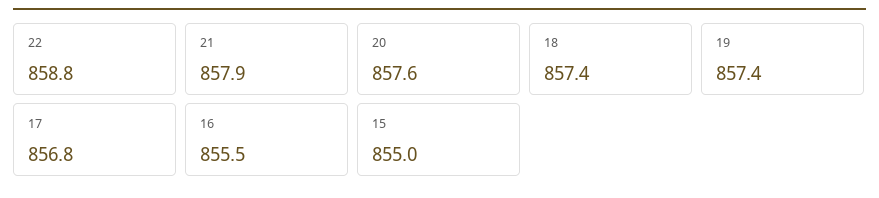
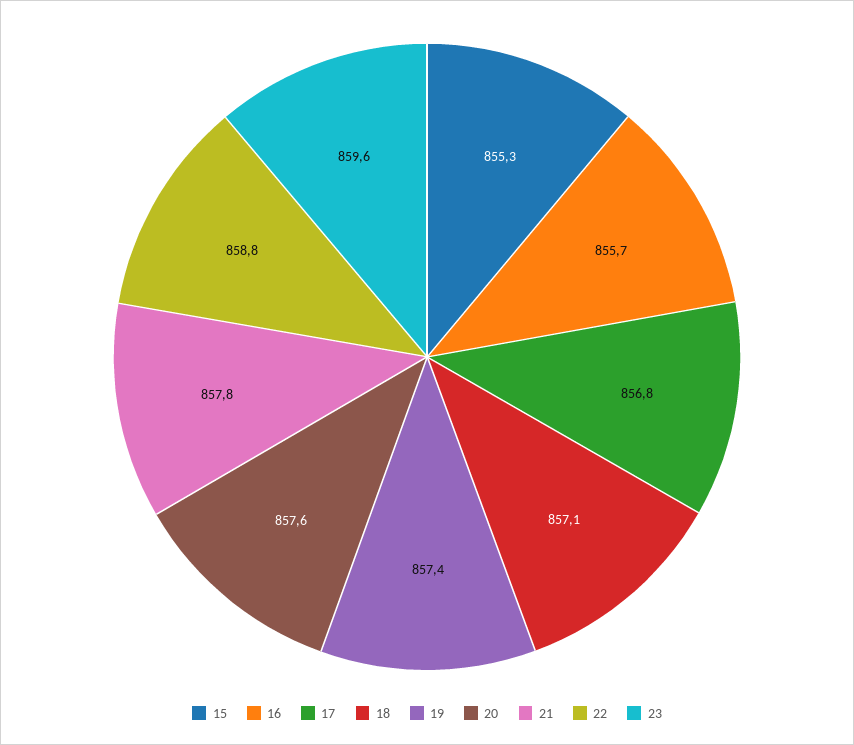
  {
    "22": 858.8,
-   "21": 857.9,
+   "21": 857.8,
    "20": 857.6,
-   "18": 857.4,
+   "18": 857.1,
    "19": 857.4,
    "17": 856.8,
-   "16": 855.5,
+   "16": 855.7,
-   "15": 855
+   "15": 855.3,
+   "23": 859.6
  }

